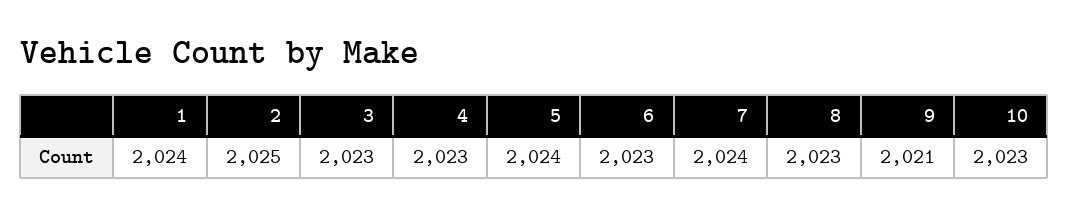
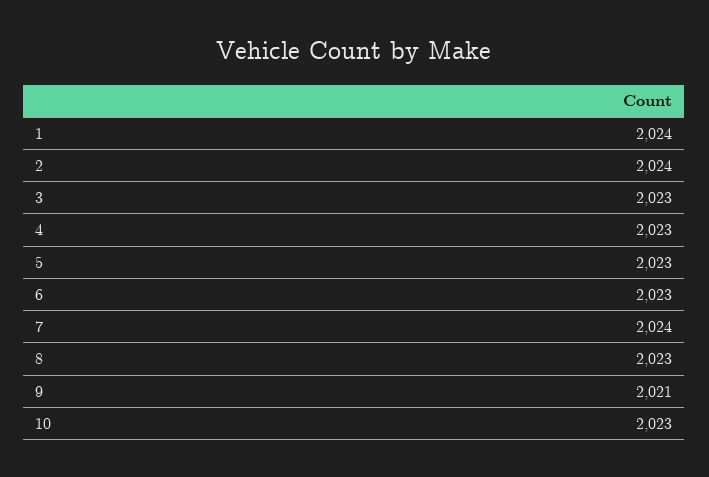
  {
    "1": 2024,
-   "2": 2025,
+   "2": 2024,
    "3": 2023,
    "4": 2023,
-   "5": 2024,
+   "5": 2023,
    "6": 2023,
    "7": 2024,
    "8": 2023,
    "9": 2021,
    "10": 2023
  }

